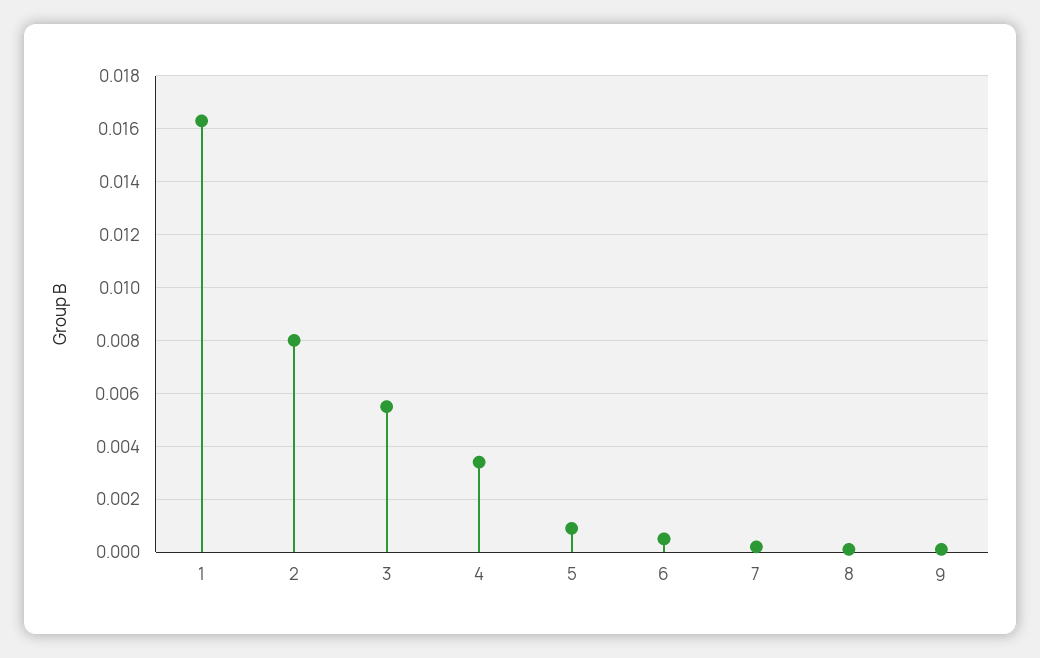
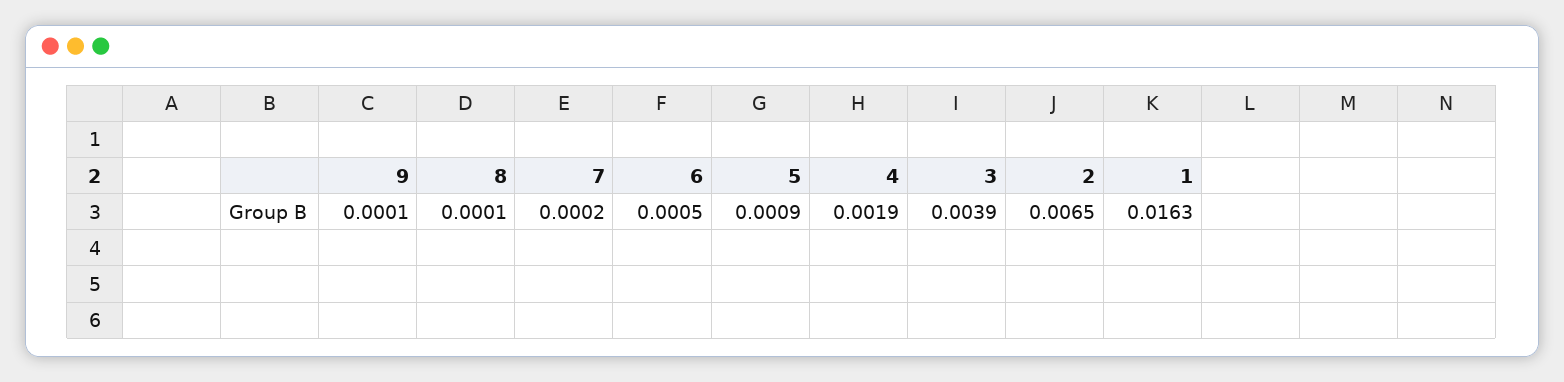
  {
    "1": 0.0163,
-   "2": 0.008,
+   "2": 0.0065,
-   "3": 0.0055,
+   "3": 0.0039,
-   "4": 0.0035,
+   "4": 0.0019,
    "5": 0.0009,
    "6": 0.0005,
    "7": 0.0002,
    "8": 0.0001,
    "9": 0.0001
  }

